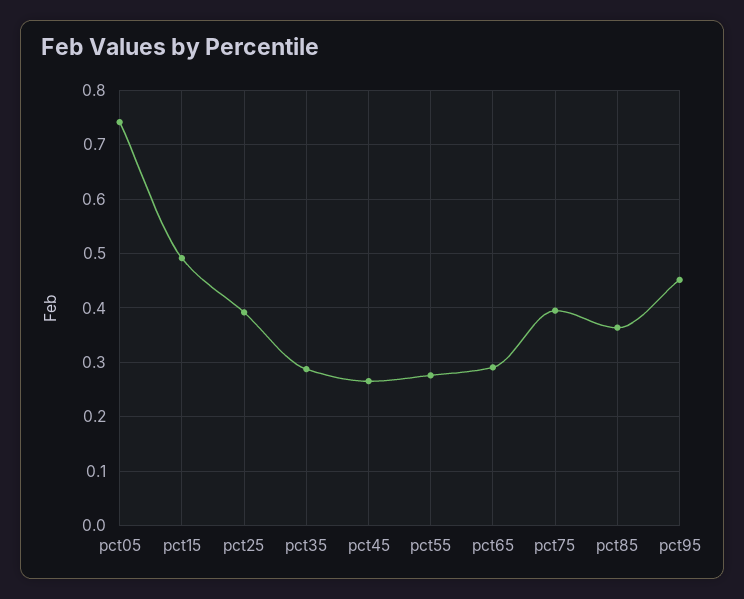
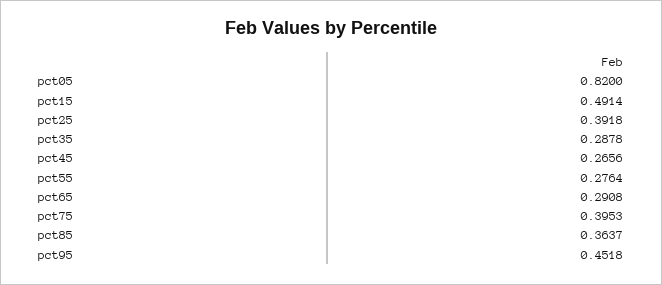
  {
-   "pct05": 0.74,
+   "pct05": 0.82,
    "pct15": 0.4914,
    "pct25": 0.3918,
    "pct35": 0.2878,
    "pct45": 0.2656,
    "pct55": 0.2764,
    "pct65": 0.2908,
    "pct75": 0.3953,
    "pct85": 0.3637,
    "pct95": 0.4518
  }

